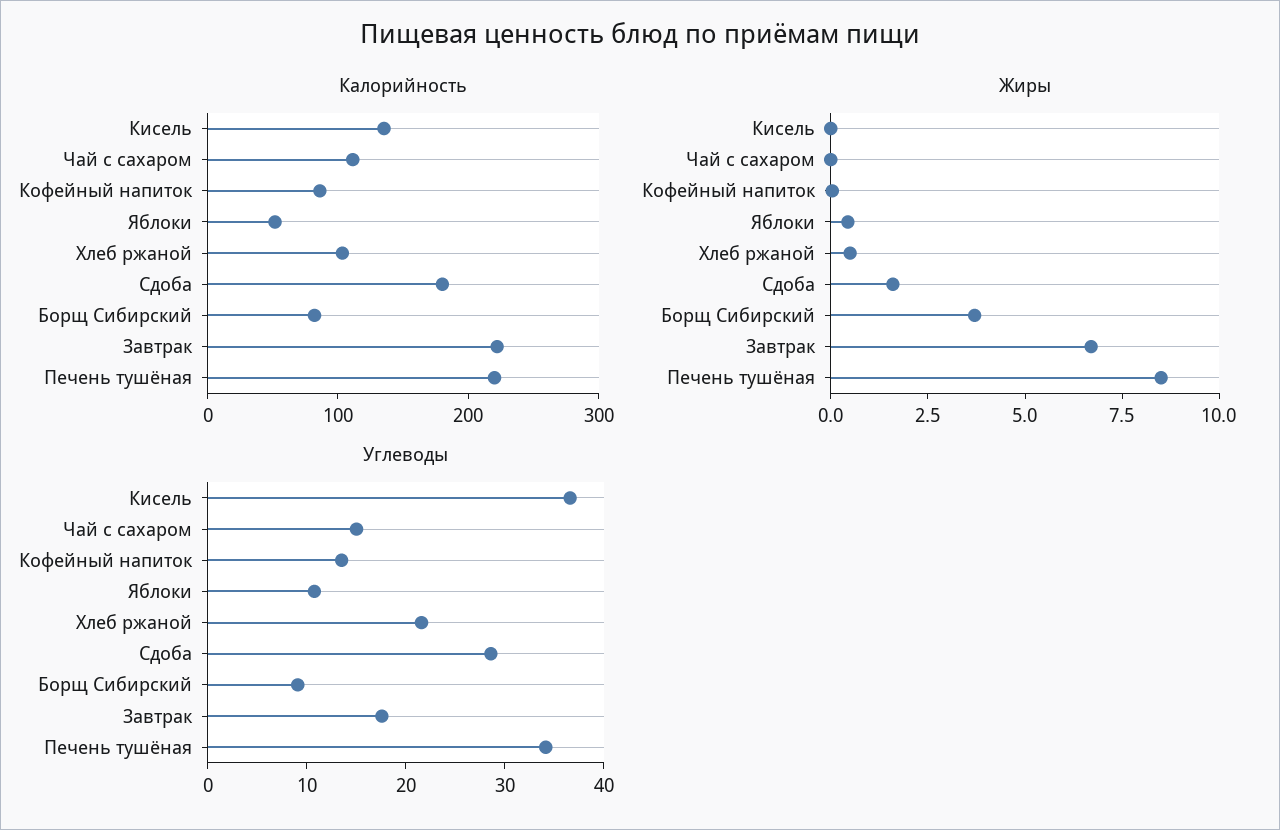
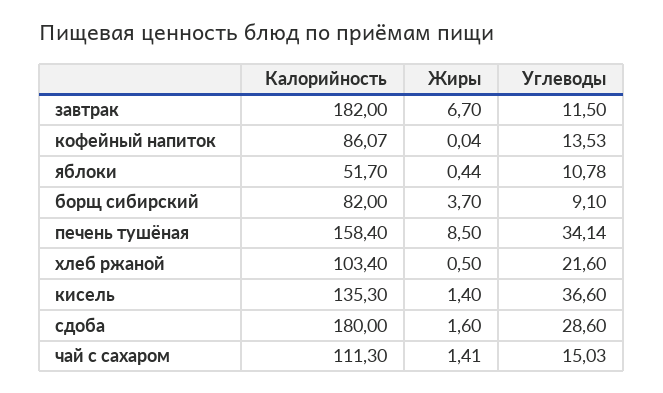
  {
    "Калорийность": {
      "Кисель": 135.3,
      "Чай с сахаром": 111.3,
      "Кофейный напиток": 86.07,
      "Яблоки": 51.7,
      "Хлеб ржаной": 103.4,
      "Сдоба": 180,
      "Борщ Сибирский": 82,
-     "Завтрак": 220,
+     "Завтрак": 182,
-     "Печень тушёная": 220
+     "Печень тушёная": 158.4
    },
    "Жиры": {
-     "Кисель": 0,
+     "Кисель": 1.4,
-     "Чай с сахаром": 0,
+     "Чай с сахаром": 1.41,
      "Кофейный напиток": 0.04,
      "Яблоки": 0.44,
      "Хлеб ржаной": 0.5,
      "Сдоба": 1.6,
      "Борщ Сибирский": 3.7,
      "Завтрак": 6.7,
      "Печень тушёная": 8.5
    },
    "Углеводы": {
      "Кисель": 36.6,
      "Чай с сахаром": 15.03,
      "Кофейный напиток": 13.53,
      "Яблоки": 10.78,
      "Хлеб ржаной": 21.6,
      "Сдоба": 28.6,
      "Борщ Сибирский": 9.1,
-     "Завтрак": 18,
+     "Завтрак": 11.5,
      "Печень тушёная": 34.14
    }
  }

